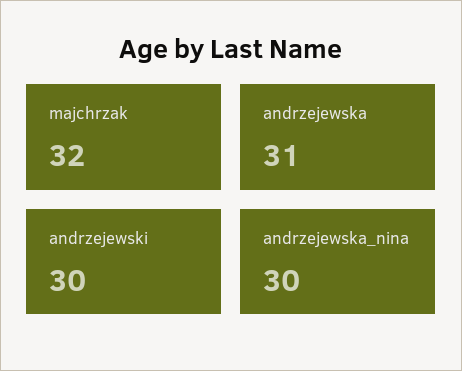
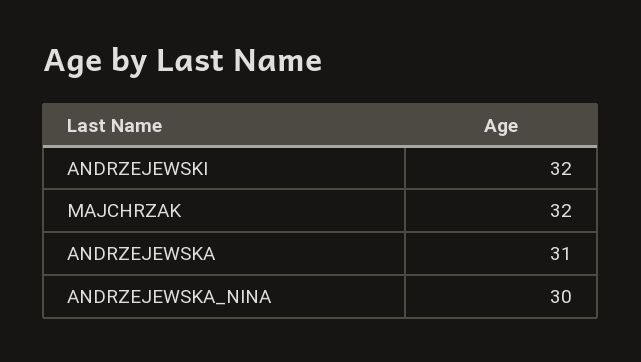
  {
    "majchrzak": 32,
    "andrzejewska": 31,
-   "andrzejewski": 30,
+   "andrzejewski": 32,
    "andrzejewska_nina": 30
  }

